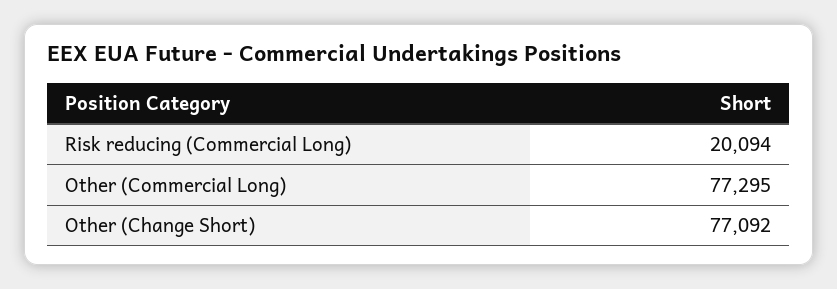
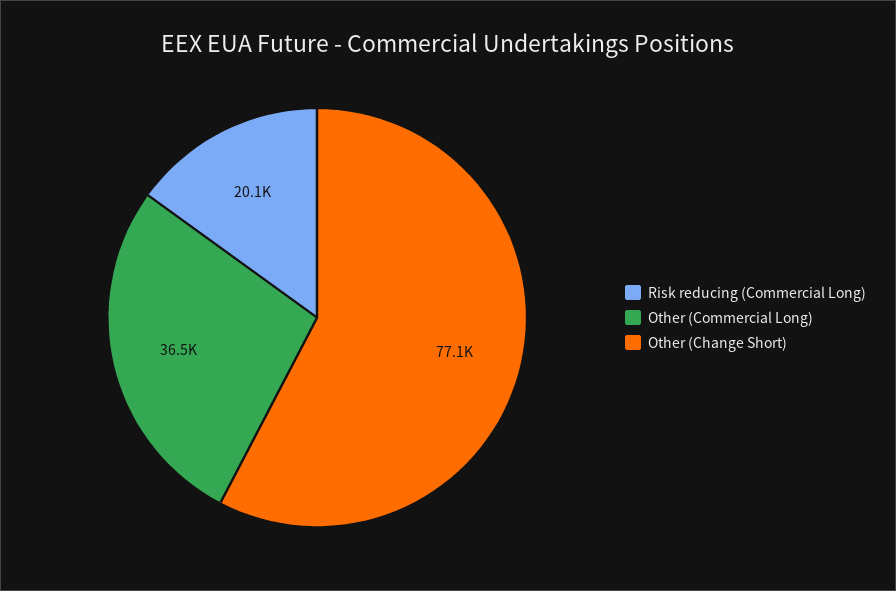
  {
    "Risk reducing (Commercial Long)": 20094,
-   "Other (Commercial Long)": 77295,
+   "Other (Commercial Long)": 36500,
    "Other (Change Short)": 77092
  }

